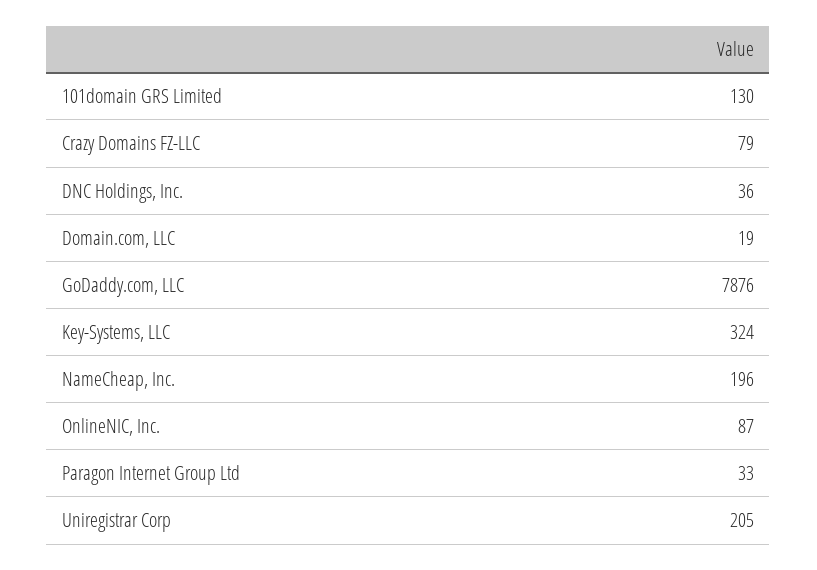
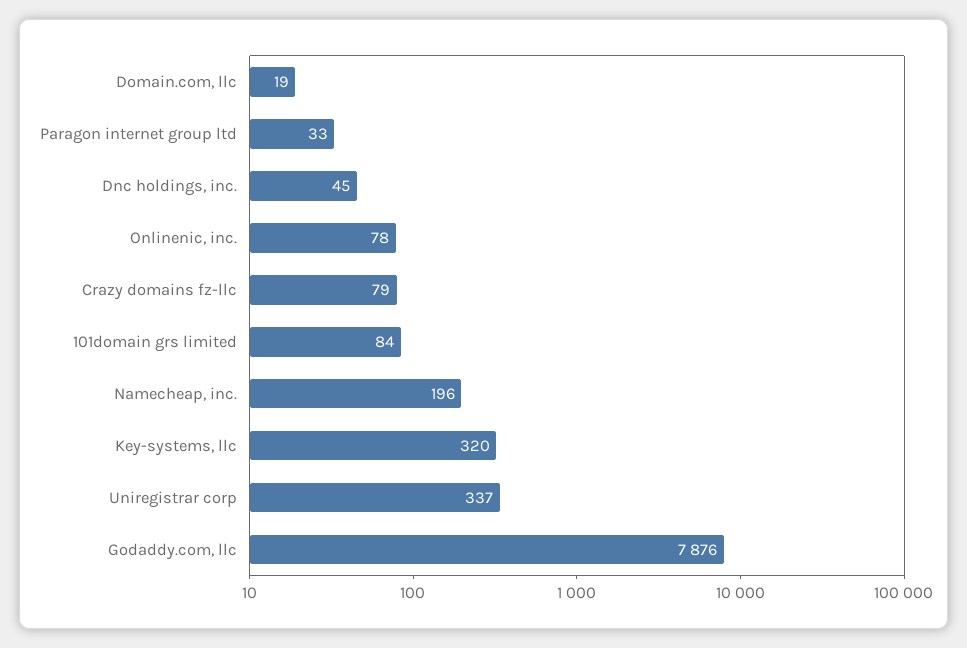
  {
-   "101domain GRS Limited": 130,
+   "101domain GRS Limited": 84,
    "Crazy Domains FZ-LLC": 79,
-   "DNC Holdings, Inc.": 36,
+   "DNC Holdings, Inc.": 45,
    "Domain.com, LLC": 19,
    "GoDaddy.com, LLC": 7876,
-   "Key-Systems, LLC": 324,
+   "Key-Systems, LLC": 320,
    "NameCheap, Inc.": 196,
-   "OnlineNIC, Inc.": 87,
+   "OnlineNIC, Inc.": 78,
    "Paragon Internet Group Ltd": 33,
-   "Uniregistrar Corp": 205
+   "Uniregistrar Corp": 337
  }

